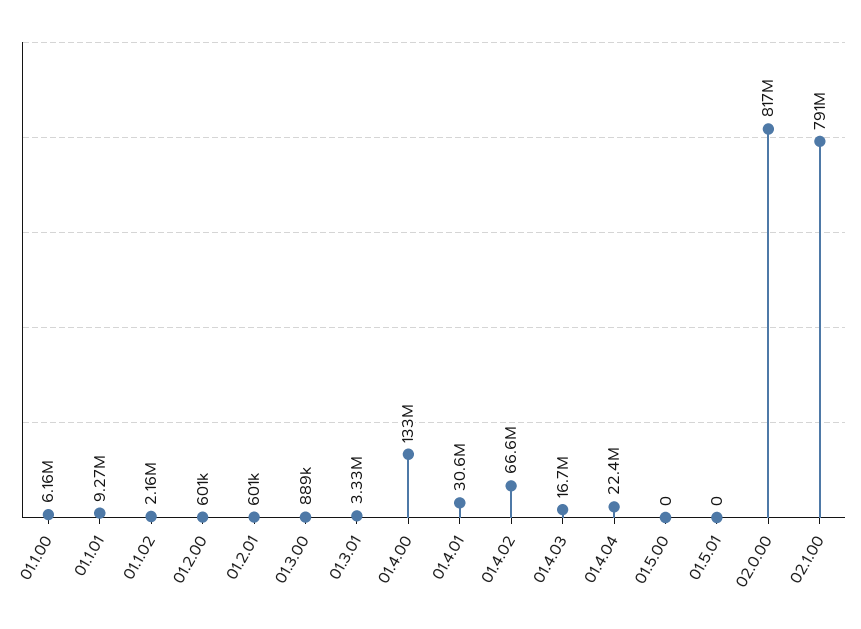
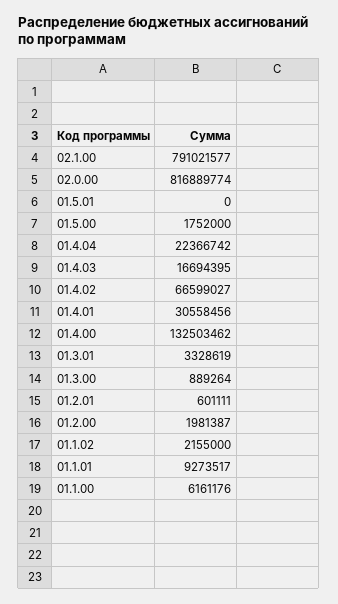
  {
    "01.1.00": 6161176,
    "01.1.01": 9273517,
    "01.1.02": 2155000,
-   "01.2.00": 601000,
+   "01.2.00": 1981387,
    "01.2.01": 601111,
    "01.3.00": 889264,
    "01.3.01": 3328619,
    "01.4.00": 132503462,
    "01.4.01": 30558456,
    "01.4.02": 66599027,
    "01.4.03": 16694395,
    "01.4.04": 22366742,
-   "01.5.00": 0,
+   "01.5.00": 1752000,
    "01.5.01": 0,
    "02.0.00": 816889774,
    "02.1.00": 791021577
  }

